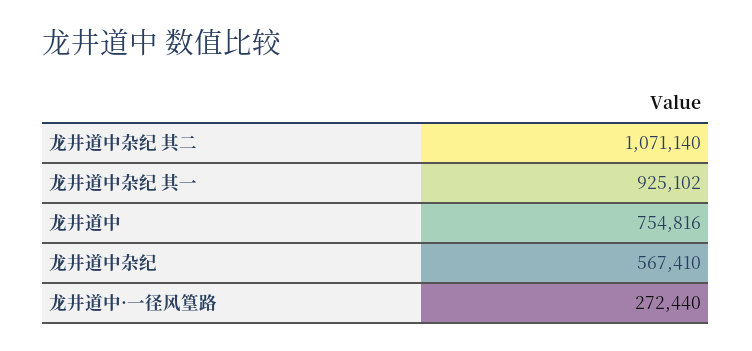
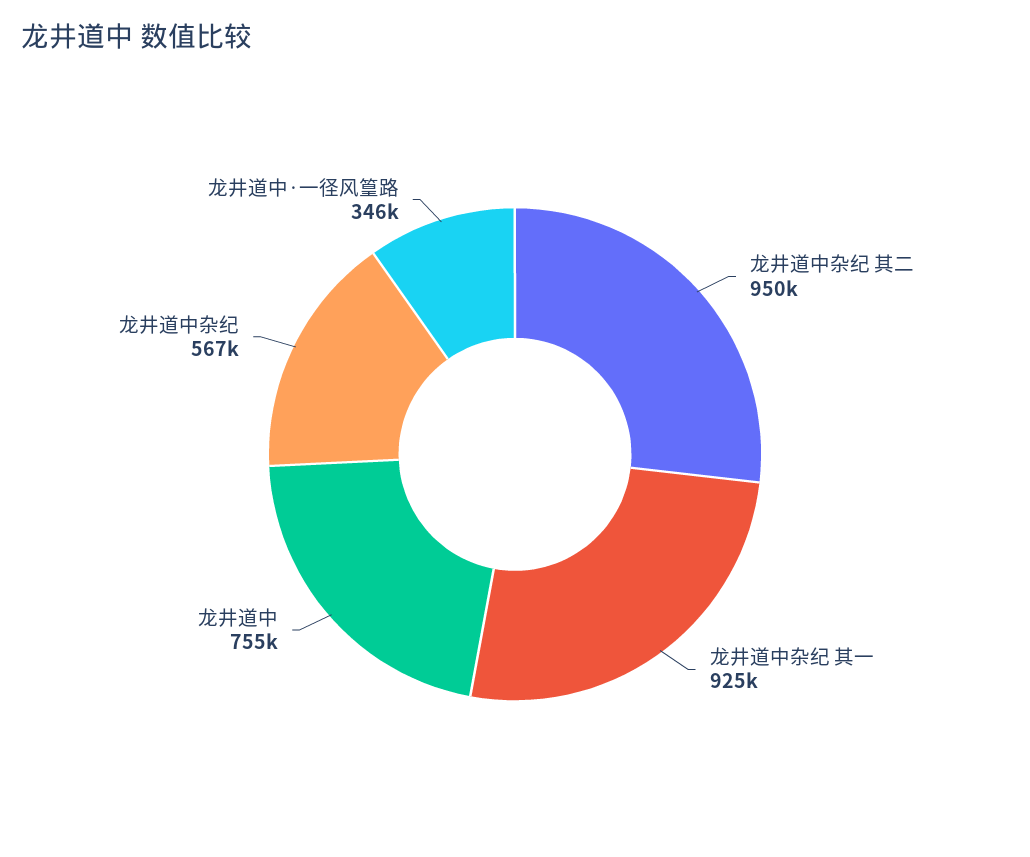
  {
-   "龙井道中杂纪 其二": 1071140,
+   "龙井道中杂纪 其二": 950000,
    "龙井道中杂纪 其一": 925102,
    "龙井道中": 754816,
    "龙井道中杂纪": 567410,
-   "龙井道中·一径风篁路": 272440
+   "龙井道中·一径风篁路": 346000
  }

